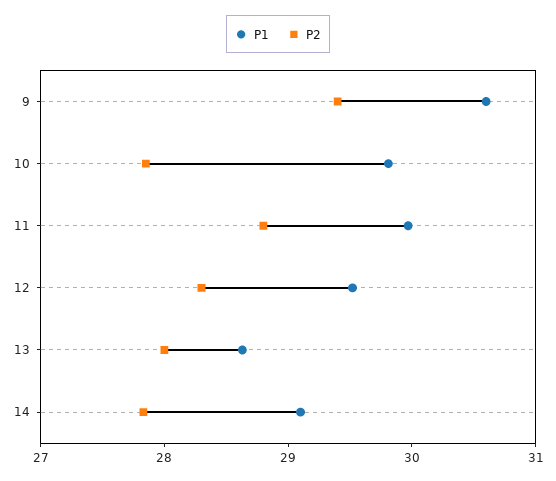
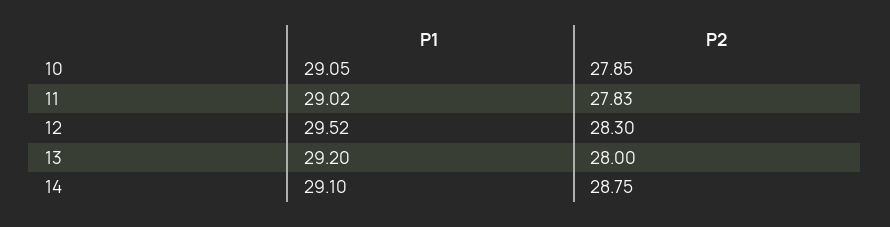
  {
    "P1": {
-     "9": 30.6,
-     "10": 29.8,
+     "10": 29.05,
-     "11": 30,
+     "11": 29.02,
      "12": 29.52,
-     "13": 28.6,
+     "13": 29.2,
      "14": 29.1
    },
    "P2": {
-     "9": 29.4,
      "10": 27.85,
-     "11": 28.8,
+     "11": 27.83,
      "12": 28.3,
      "13": 28,
-     "14": 27.8
+     "14": 28.75
    }
  }

